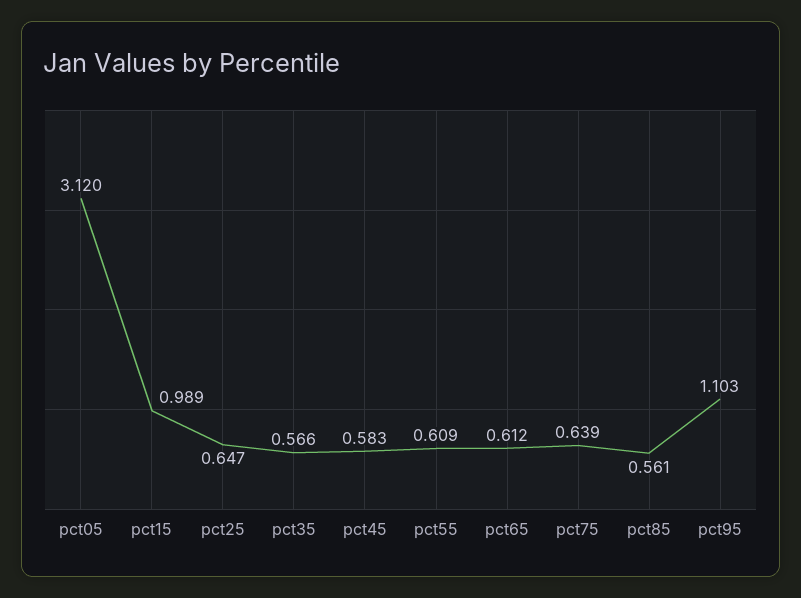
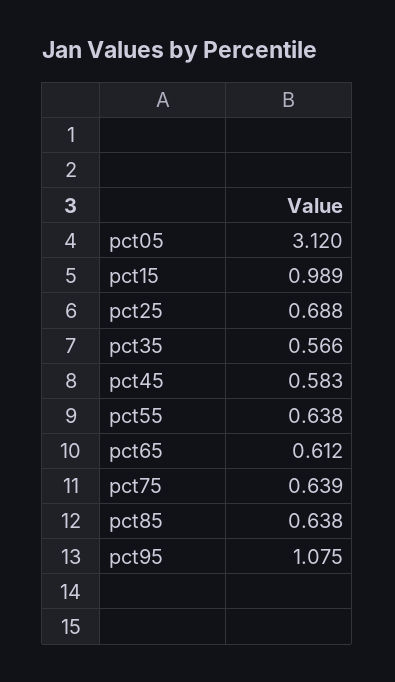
  {
    "pct05": 3.12,
    "pct15": 0.989,
-   "pct25": 0.647,
+   "pct25": 0.688,
    "pct35": 0.566,
    "pct45": 0.583,
-   "pct55": 0.609,
+   "pct55": 0.638,
    "pct65": 0.612,
    "pct75": 0.639,
-   "pct85": 0.561,
+   "pct85": 0.638,
-   "pct95": 1.103
+   "pct95": 1.075
  }

